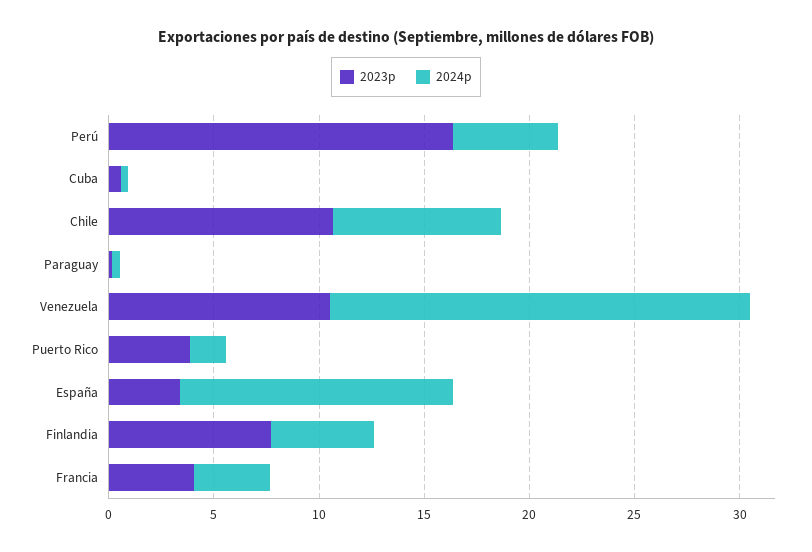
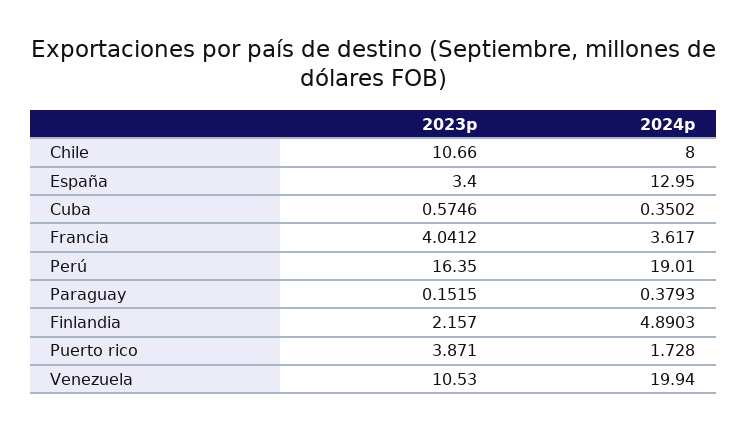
  {
    "2023p": {
      "Perú": 16.35,
      "Cuba": 0.5746,
      "Chile": 10.66,
      "Paraguay": 0.1515,
      "Venezuela": 10.53,
      "Puerto Rico": 3.871,
      "España": 3.4,
-     "Finlandia": 8,
+     "Finlandia": 2.157,
      "Francia": 4.0412
    },
    "2024p": {
-     "Perú": 5,
+     "Perú": 19.01,
      "Cuba": 0.3502,
      "Chile": 8,
      "Paraguay": 0.3793,
      "Venezuela": 19.94,
      "Puerto Rico": 1.728,
      "España": 12.95,
      "Finlandia": 4.8903,
      "Francia": 3.617
    }
  }

